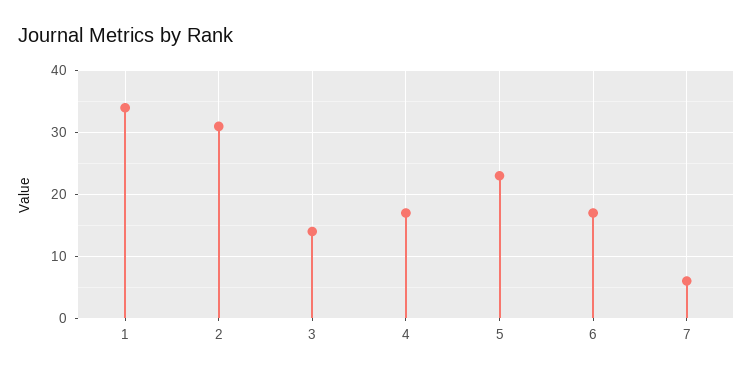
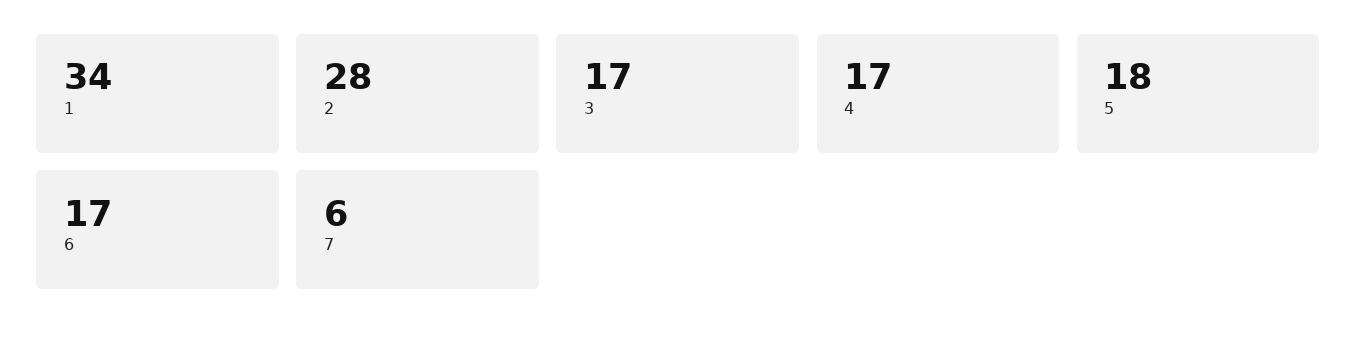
  {
    "1": 34,
-   "2": 31,
+   "2": 28,
-   "3": 14,
+   "3": 17,
    "4": 17,
-   "5": 23,
+   "5": 18,
    "6": 17,
    "7": 6
  }

